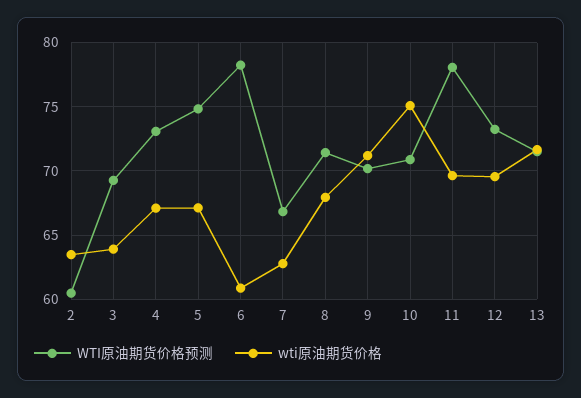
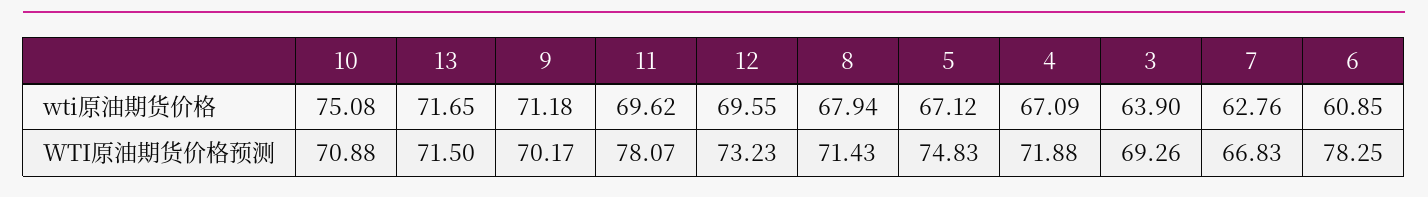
  {
    "WTI原油期货价格预测": {
-     "2": 60.5,
      "3": 69.26,
-     "4": 73,
+     "4": 71.88,
      "5": 74.83,
      "6": 78.25,
      "7": 66.83,
      "8": 71.43,
      "9": 70.17,
      "10": 70.88,
      "11": 78.07,
      "12": 73.23,
      "13": 71.5
    },
    "wti原油期货价格": {
-     "2": 63.5,
      "3": 63.9,
      "4": 67.09,
      "5": 67.12,
      "6": 60.85,
      "7": 62.76,
      "8": 67.94,
      "9": 71.18,
      "10": 75.08,
      "11": 69.62,
      "12": 69.55,
      "13": 71.65
    }
  }

